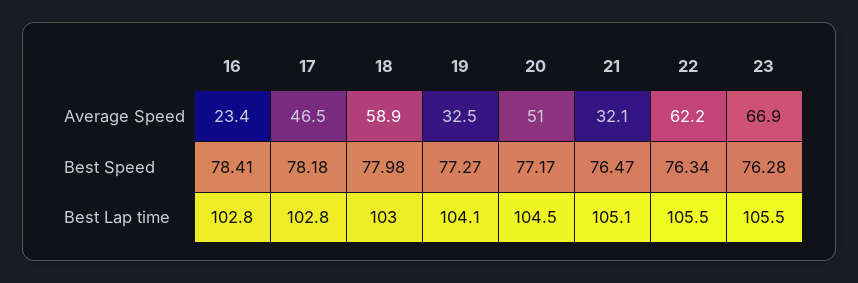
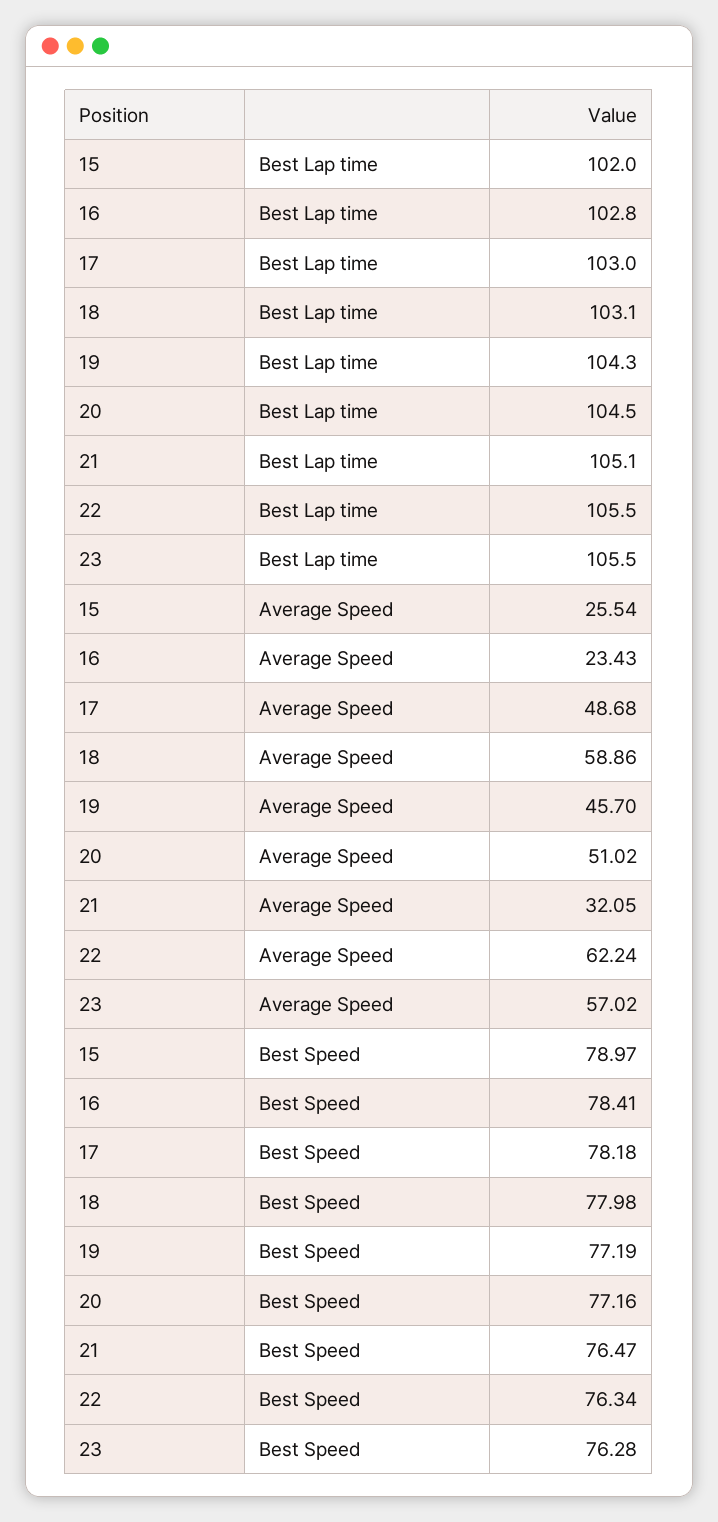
  {
    "16": {
      "Average Speed": 23.43,
      "Best Speed": 78.41,
      "Best Lap time": 102.8
    },
    "17": {
-     "Average Speed": 46.5,
+     "Average Speed": 48.68,
      "Best Speed": 78.18,
-     "Best Lap time": 102.8
+     "Best Lap time": 103
    },
    "18": {
      "Average Speed": 58.86,
      "Best Speed": 77.98,
-     "Best Lap time": 103
+     "Best Lap time": 103.1
    },
    "19": {
-     "Average Speed": 32.5,
+     "Average Speed": 45.7,
-     "Best Speed": 77.27,
+     "Best Speed": 77.19,
-     "Best Lap time": 104.1
+     "Best Lap time": 104.3
    },
    "20": {
      "Average Speed": 51.02,
-     "Best Speed": 77.17,
+     "Best Speed": 77.16,
      "Best Lap time": 104.5
    },
    "21": {
      "Average Speed": 32.05,
      "Best Speed": 76.47,
      "Best Lap time": 105.1
    },
    "22": {
      "Average Speed": 62.24,
      "Best Speed": 76.34,
      "Best Lap time": 105.5
    },
    "23": {
-     "Average Speed": 66.9,
+     "Average Speed": 57.02,
      "Best Speed": 76.28,
      "Best Lap time": 105.5
-   }
+   },
+   "15": {
+     "Best Lap time": 102,
+     "Average Speed": 25.54,
+     "Best Speed": 78.97
+   }
  }

